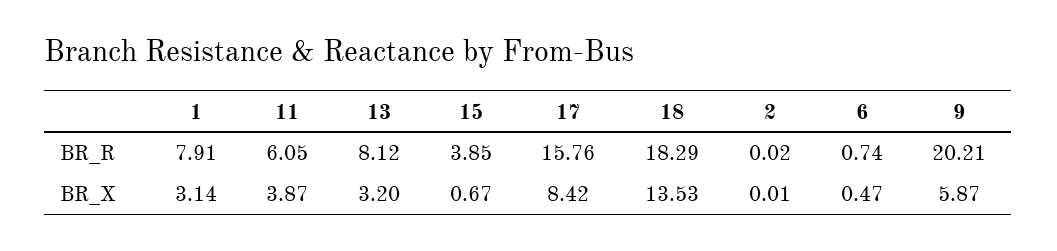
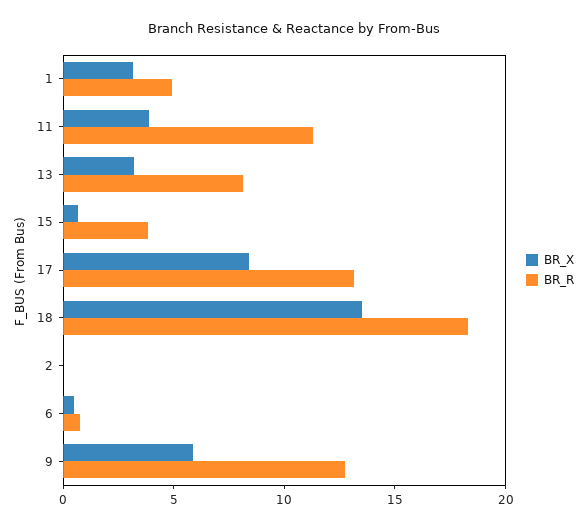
  {
    "BR_R": {
-     "1": 7.91,
+     "1": 5,
-     "11": 6.05,
+     "11": 11,
      "13": 8.12,
      "15": 3.85,
-     "17": 15.76,
+     "17": 13,
      "18": 18.29,
      "2": 0.02,
      "6": 0.74,
-     "9": 20.21
+     "9": 13
    },
    "BR_X": {
      "1": 3.14,
      "11": 3.87,
      "13": 3.2,
      "15": 0.67,
      "17": 8.42,
      "18": 13.53,
      "2": 0.01,
      "6": 0.47,
      "9": 5.87
    }
  }

